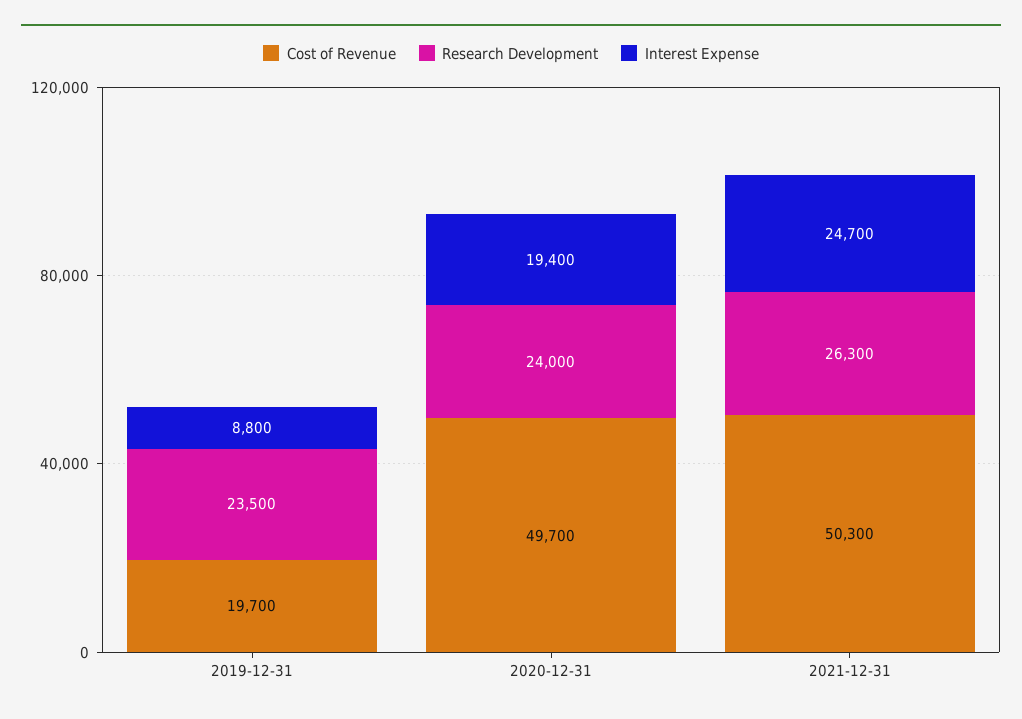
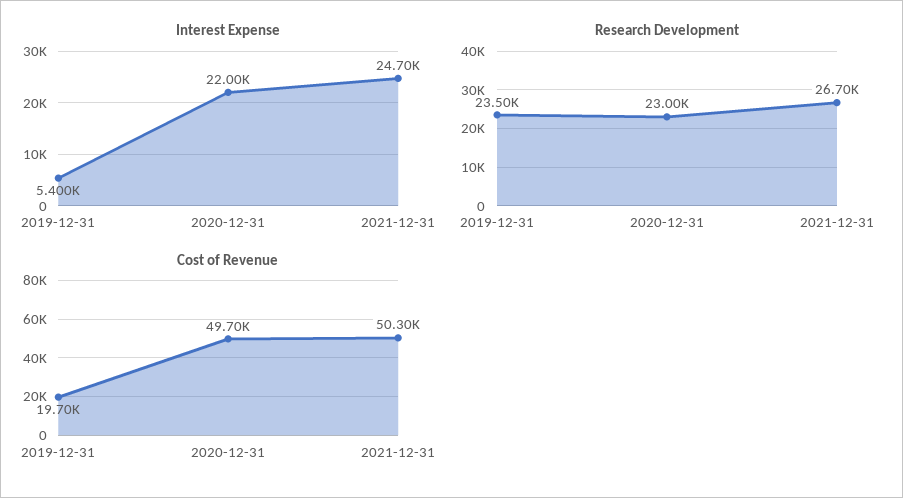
  {
    "Cost of Revenue": {
      "2019-12-31": 19700,
      "2020-12-31": 49700,
      "2021-12-31": 50300
    },
    "Research Development": {
      "2019-12-31": 23500,
-     "2020-12-31": 24000,
+     "2020-12-31": 23000,
-     "2021-12-31": 26300
+     "2021-12-31": 26700
    },
    "Interest Expense": {
-     "2019-12-31": 8800,
+     "2019-12-31": 5400,
-     "2020-12-31": 19400,
+     "2020-12-31": 22000,
      "2021-12-31": 24700
    }
  }

